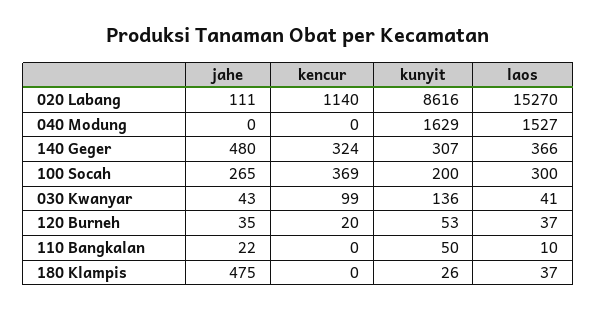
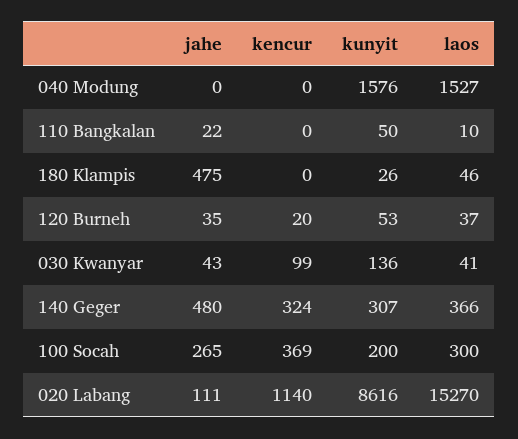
  {
    "jahe": {
      "020 Labang": 111,
      "040 Modung": 0,
      "140 Geger": 480,
      "100 Socah": 265,
      "030 Kwanyar": 43,
      "120 Burneh": 35,
      "110 Bangkalan": 22,
      "180 Klampis": 475
    },
    "kencur": {
      "020 Labang": 1140,
      "040 Modung": 0,
      "140 Geger": 324,
      "100 Socah": 369,
      "030 Kwanyar": 99,
      "120 Burneh": 20,
      "110 Bangkalan": 0,
      "180 Klampis": 0
    },
    "kunyit": {
      "020 Labang": 8616,
-     "040 Modung": 1629,
+     "040 Modung": 1576,
      "140 Geger": 307,
      "100 Socah": 200,
      "030 Kwanyar": 136,
      "120 Burneh": 53,
      "110 Bangkalan": 50,
      "180 Klampis": 26
    },
    "laos": {
      "020 Labang": 15270,
      "040 Modung": 1527,
      "140 Geger": 366,
      "100 Socah": 300,
      "030 Kwanyar": 41,
      "120 Burneh": 37,
      "110 Bangkalan": 10,
-     "180 Klampis": 37
+     "180 Klampis": 46
    }
  }

